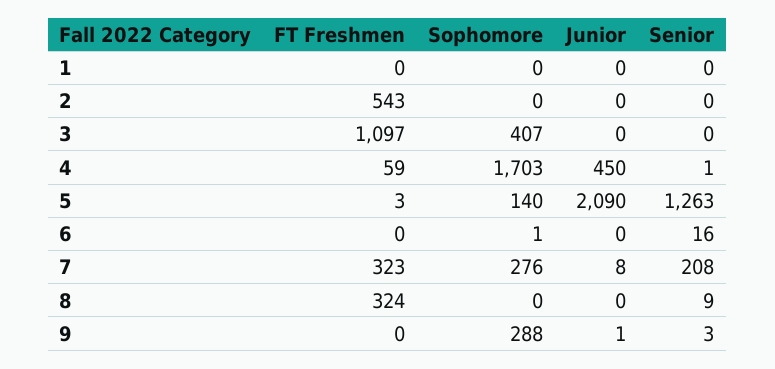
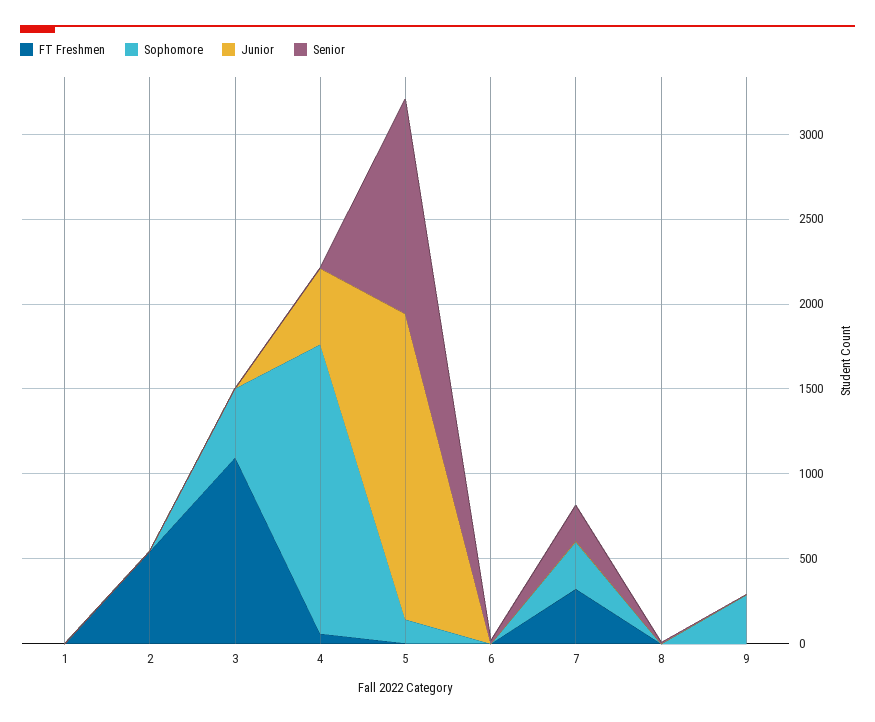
  {
    "FT Freshmen": {
      "1": 0,
      "2": 543,
      "3": 1097,
      "4": 59,
      "5": 3,
      "6": 0,
      "7": 323,
-     "8": 324,
+     "8": 0,
      "9": 0
    },
    "Sophomore": {
      "1": 0,
      "2": 0,
      "3": 407,
      "4": 1703,
      "5": 140,
      "6": 1,
      "7": 276,
      "8": 0,
      "9": 288
    },
    "Junior": {
      "1": 0,
      "2": 0,
      "3": 0,
      "4": 450,
-     "5": 2090,
+     "5": 1800,
      "6": 0,
      "7": 8,
      "8": 0,
      "9": 1
    },
    "Senior": {
      "1": 0,
      "2": 0,
      "3": 0,
      "4": 1,
      "5": 1263,
      "6": 16,
      "7": 208,
      "8": 9,
      "9": 3
    }
  }

